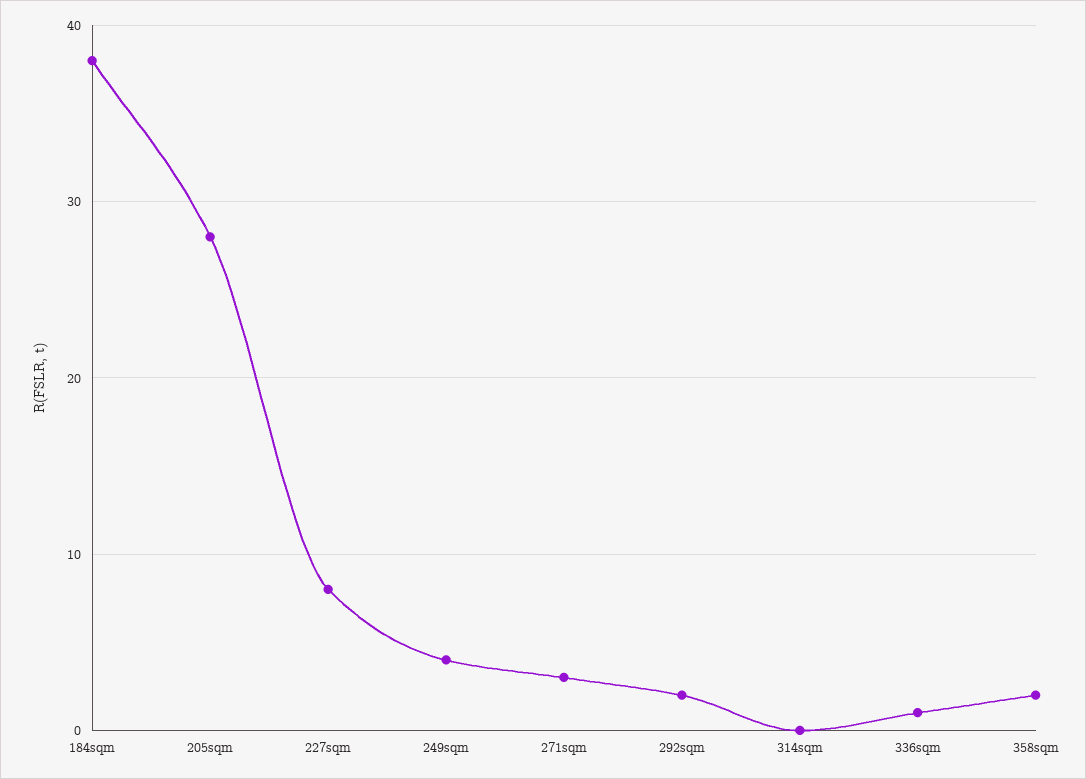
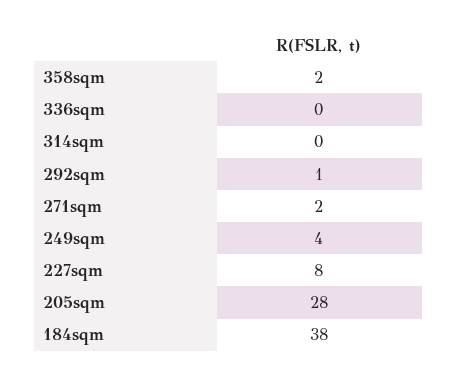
  {
    "184sqm": 38,
    "205sqm": 28,
    "227sqm": 8,
    "249sqm": 4,
-   "271sqm": 3,
+   "271sqm": 2,
-   "292sqm": 2,
+   "292sqm": 1,
    "314sqm": 0,
-   "336sqm": 1,
+   "336sqm": 0,
    "358sqm": 2
  }

